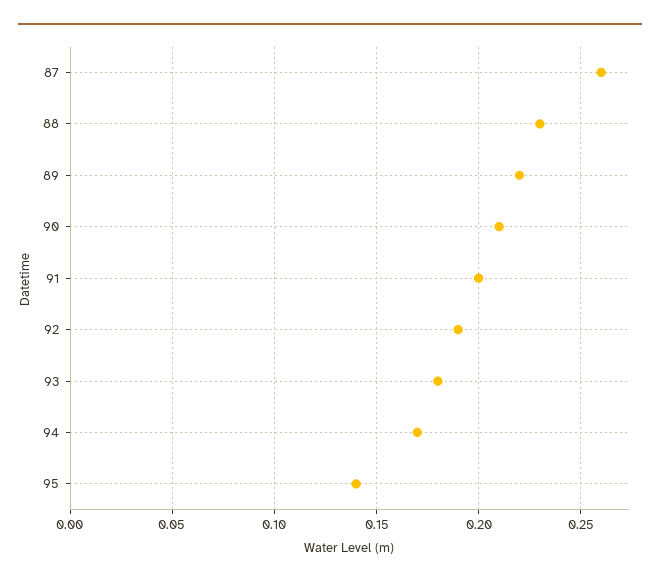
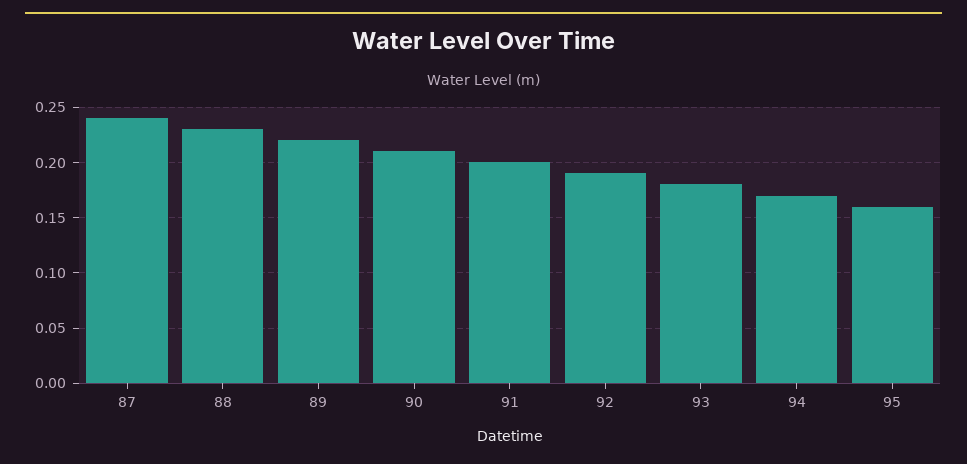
  {
-   "87": 0.26,
+   "87": 0.24,
    "88": 0.23,
    "89": 0.22,
    "90": 0.21,
    "91": 0.2,
    "92": 0.19,
    "93": 0.18,
    "94": 0.17,
-   "95": 0.14
+   "95": 0.16
  }

